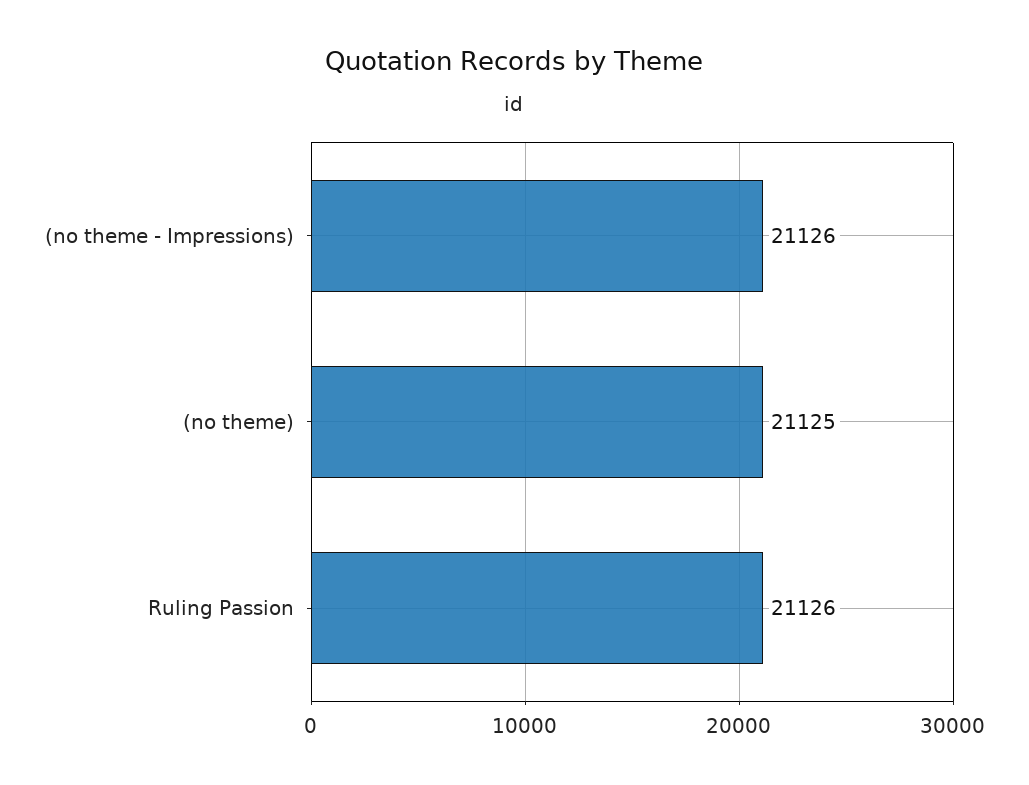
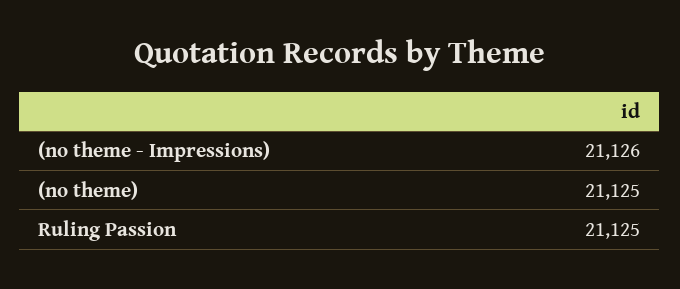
  {
    "(no theme - Impressions)": 21126,
    "(no theme)": 21125,
-   "Ruling Passion": 21126
+   "Ruling Passion": 21125
  }

